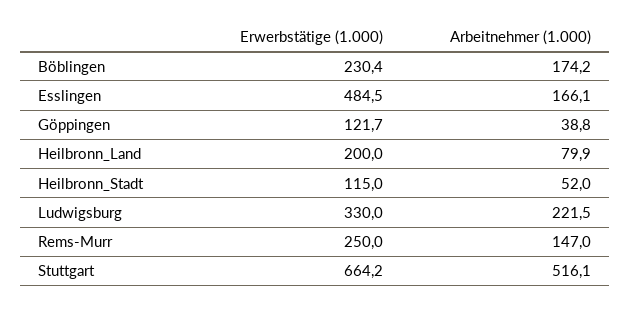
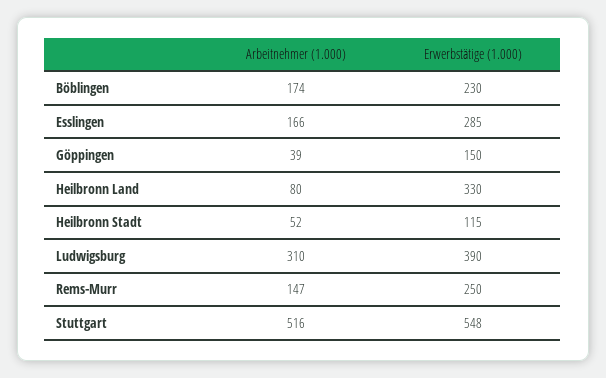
  {
    "Erwerbstätige (1.000)": {
      "Böblingen": 230.4,
-     "Esslingen": 484.5,
+     "Esslingen": 285,
-     "Göppingen": 121.7,
+     "Göppingen": 150,
-     "Heilbronn_Land": 200,
+     "Heilbronn_Land": 330,
      "Heilbronn_Stadt": 115,
-     "Ludwigsburg": 330,
+     "Ludwigsburg": 390,
      "Rems-Murr": 250,
-     "Stuttgart": 664.2
+     "Stuttgart": 548
    },
    "Arbeitnehmer (1.000)": {
      "Böblingen": 174.2,
      "Esslingen": 166.1,
      "Göppingen": 38.8,
      "Heilbronn_Land": 79.9,
      "Heilbronn_Stadt": 52,
-     "Ludwigsburg": 221.5,
+     "Ludwigsburg": 310,
      "Rems-Murr": 147,
      "Stuttgart": 516.1
    }
  }

